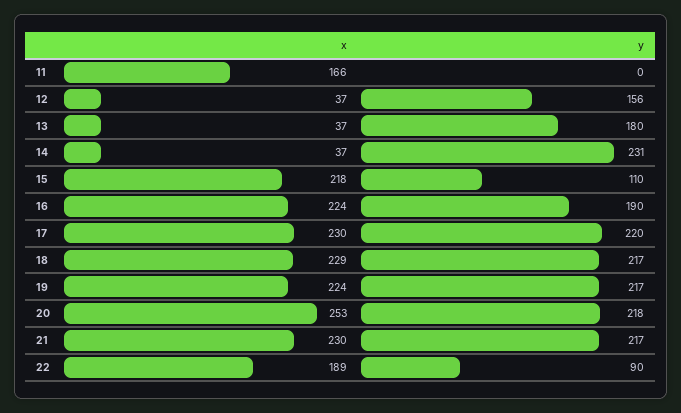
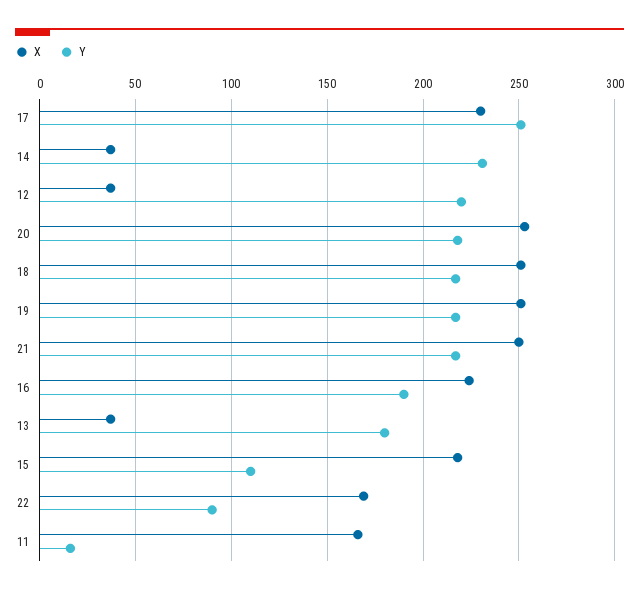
  {
    "x": {
      "11": 166,
      "12": 37,
      "13": 37,
      "14": 37,
      "15": 218,
      "16": 224,
      "17": 230,
-     "18": 229,
+     "18": 250,
-     "19": 224,
+     "19": 250,
      "20": 253,
-     "21": 230,
+     "21": 250,
-     "22": 189
+     "22": 170
    },
    "y": {
-     "11": 0,
+     "11": 15,
-     "12": 156,
+     "12": 220,
      "13": 180,
      "14": 231,
      "15": 110,
      "16": 190,
-     "17": 220,
+     "17": 250,
      "18": 217,
      "19": 217,
      "20": 218,
      "21": 217,
      "22": 90
    }
  }

